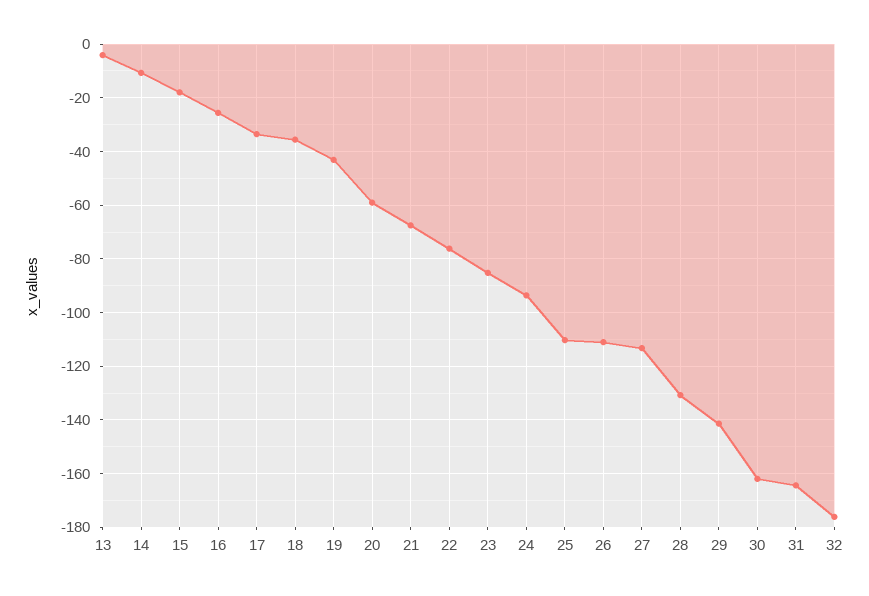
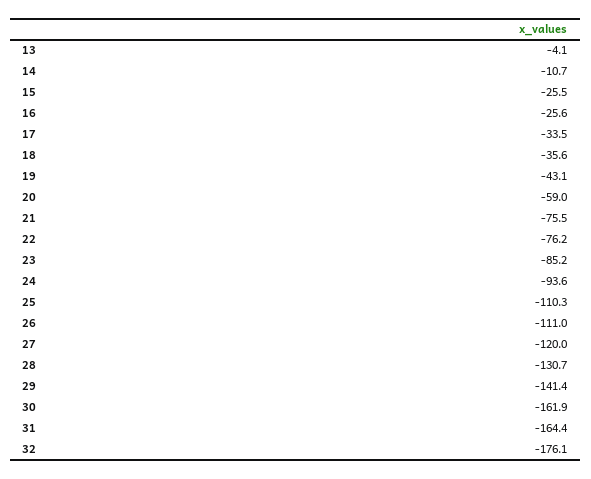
  {
    "13": -4.1,
    "14": -10.7,
-   "15": -17.5,
+   "15": -25.5,
    "16": -25.6,
    "17": -33.5,
    "18": -35.6,
    "19": -43.1,
    "20": -59,
-   "21": -67.5,
+   "21": -75.5,
    "22": -76.2,
    "23": -85.2,
    "24": -93.6,
    "25": -110.3,
    "26": -111,
-   "27": -112.5,
+   "27": -120,
    "28": -130.7,
    "29": -141.4,
    "30": -161.9,
    "31": -164.4,
    "32": -176.1
  }

